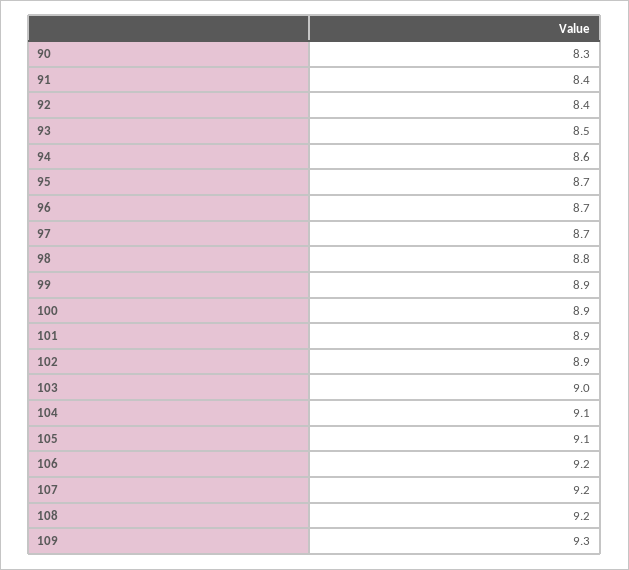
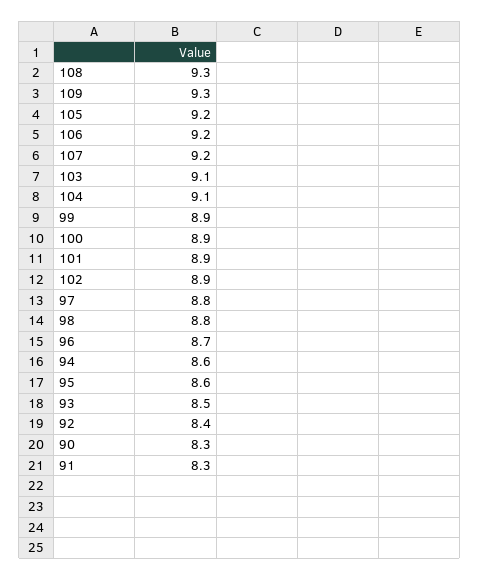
  {
    "90": 8.3,
-   "91": 8.4,
+   "91": 8.3,
    "92": 8.4,
    "93": 8.5,
    "94": 8.6,
-   "95": 8.7,
+   "95": 8.6,
    "96": 8.7,
-   "97": 8.7,
+   "97": 8.8,
    "98": 8.8,
    "99": 8.9,
    "100": 8.9,
    "101": 8.9,
    "102": 8.9,
-   "103": 9,
+   "103": 9.1,
    "104": 9.1,
-   "105": 9.1,
+   "105": 9.2,
    "106": 9.2,
    "107": 9.2,
-   "108": 9.2,
+   "108": 9.3,
    "109": 9.3
  }

